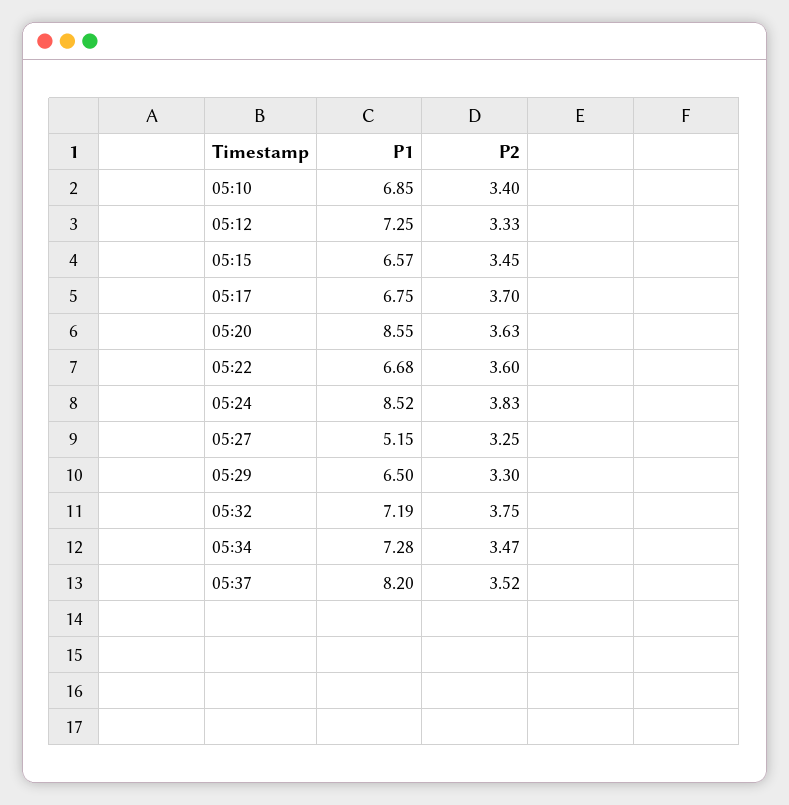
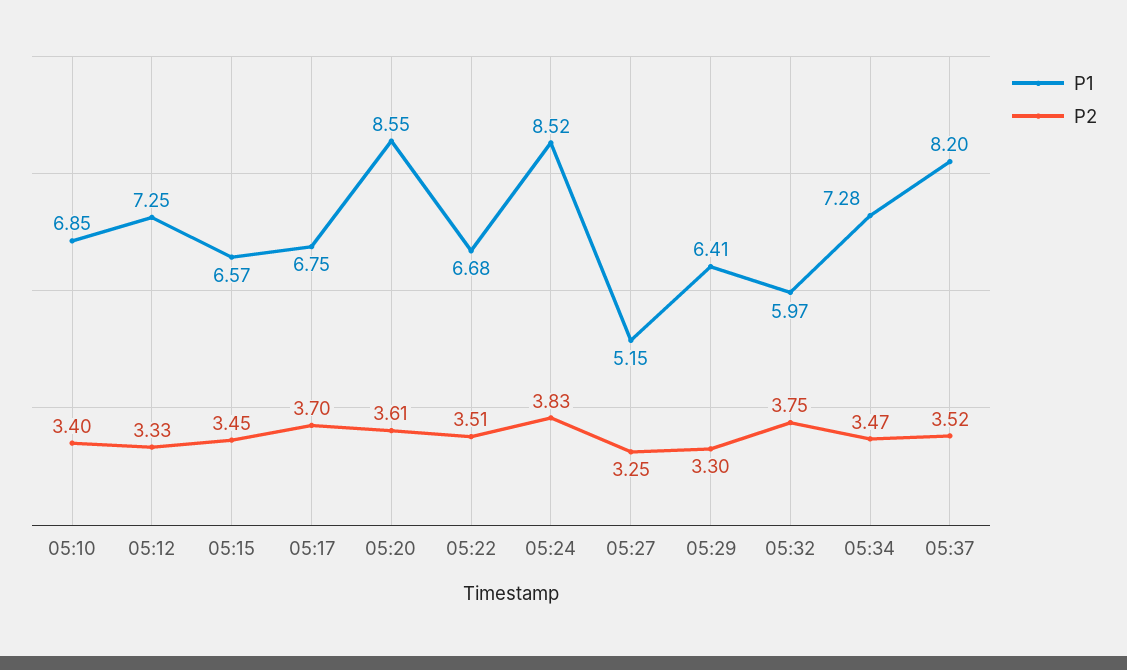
  {
    "P1": {
      "05:10": 6.85,
      "05:12": 7.25,
      "05:15": 6.57,
      "05:17": 6.75,
      "05:20": 8.55,
      "05:22": 6.68,
      "05:24": 8.52,
      "05:27": 5.15,
-     "05:29": 6.5,
+     "05:29": 6.41,
-     "05:32": 7.19,
+     "05:32": 5.97,
      "05:34": 7.28,
      "05:37": 8.2
    },
    "P2": {
      "05:10": 3.4,
      "05:12": 3.33,
      "05:15": 3.45,
      "05:17": 3.7,
-     "05:20": 3.63,
+     "05:20": 3.61,
-     "05:22": 3.6,
+     "05:22": 3.51,
      "05:24": 3.83,
      "05:27": 3.25,
      "05:29": 3.3,
      "05:32": 3.75,
      "05:34": 3.47,
      "05:37": 3.52
    }
  }

